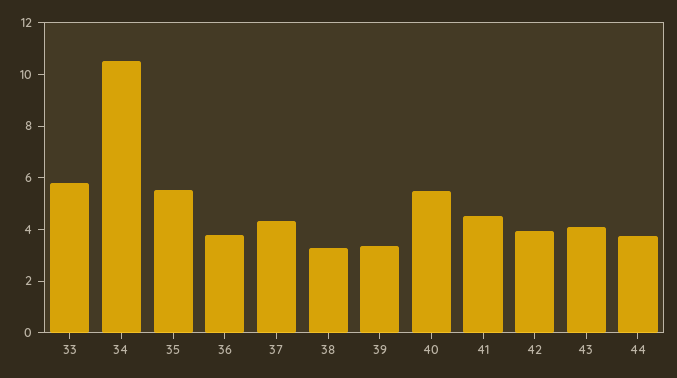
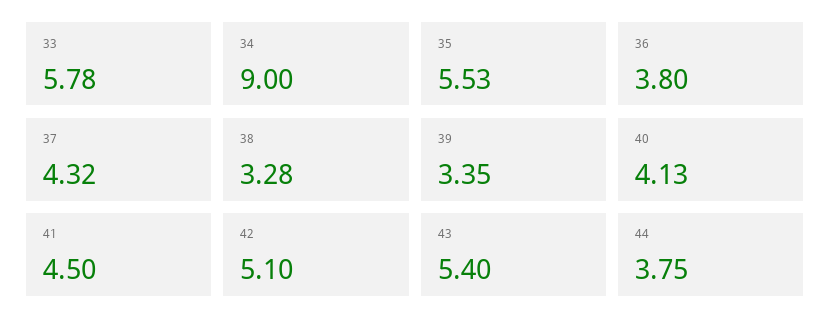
  {
    "33": 5.78,
-   "34": 10.5,
+   "34": 9,
    "35": 5.53,
    "36": 3.8,
    "37": 4.32,
    "38": 3.28,
    "39": 3.35,
-   "40": 5.5,
+   "40": 4.13,
    "41": 4.5,
-   "42": 4,
+   "42": 5.1,
-   "43": 4,
+   "43": 5.4,
    "44": 3.75
  }

